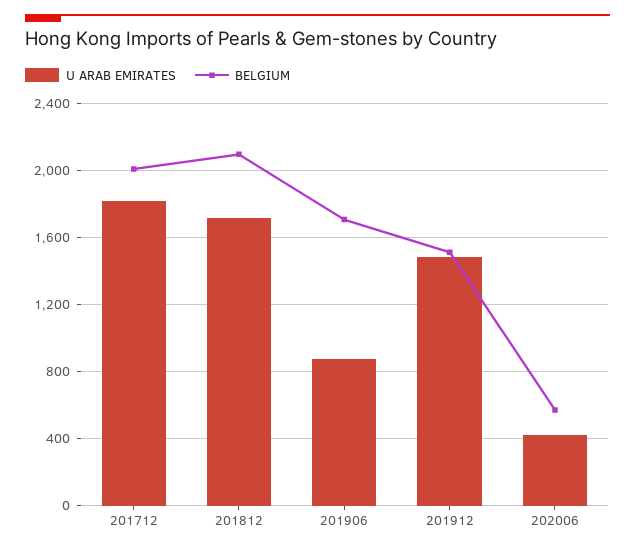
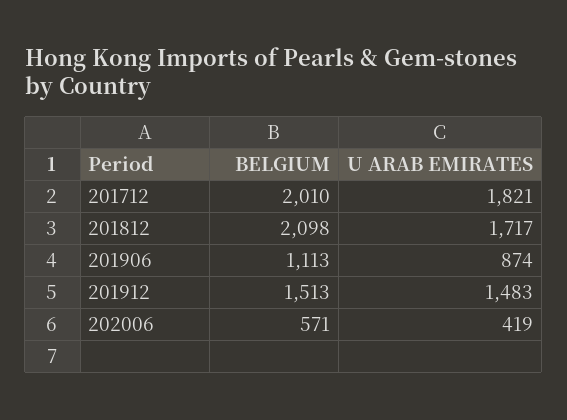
  {
    "U ARAB EMIRATES": {
      "201712": 1821,
      "201812": 1717,
      "201906": 874,
      "201912": 1483,
      "202006": 419
    },
    "BELGIUM": {
      "201712": 2010,
      "201812": 2098,
-     "201906": 1700,
+     "201906": 1113,
      "201912": 1513,
      "202006": 571
    }
  }

